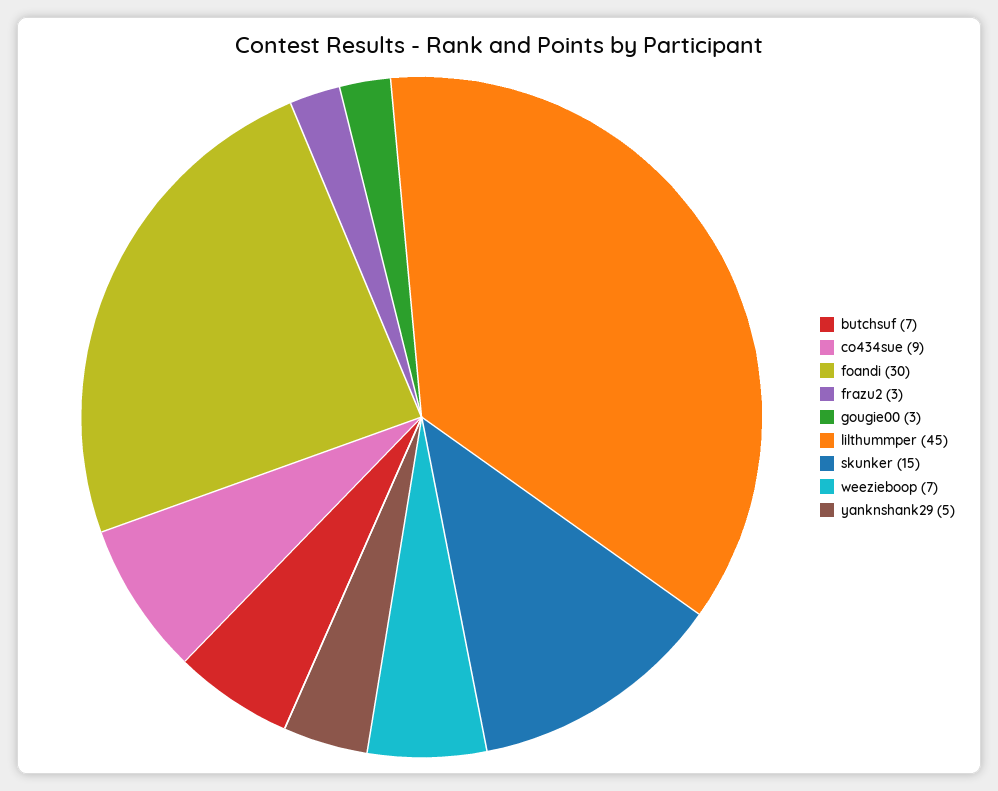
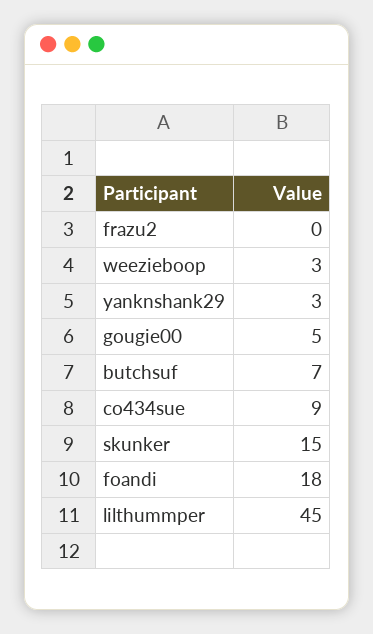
  {
    "butchsuf": 7,
    "co434sue": 9,
-   "foandi": 30,
+   "foandi": 18,
-   "frazu2": 3,
+   "frazu2": 0,
-   "gougie00": 3,
+   "gougie00": 5,
    "lilthummper": 45,
    "skunker": 15,
-   "weezieboop": 7,
+   "weezieboop": 3,
-   "yanknshank29": 5
+   "yanknshank29": 3
  }

